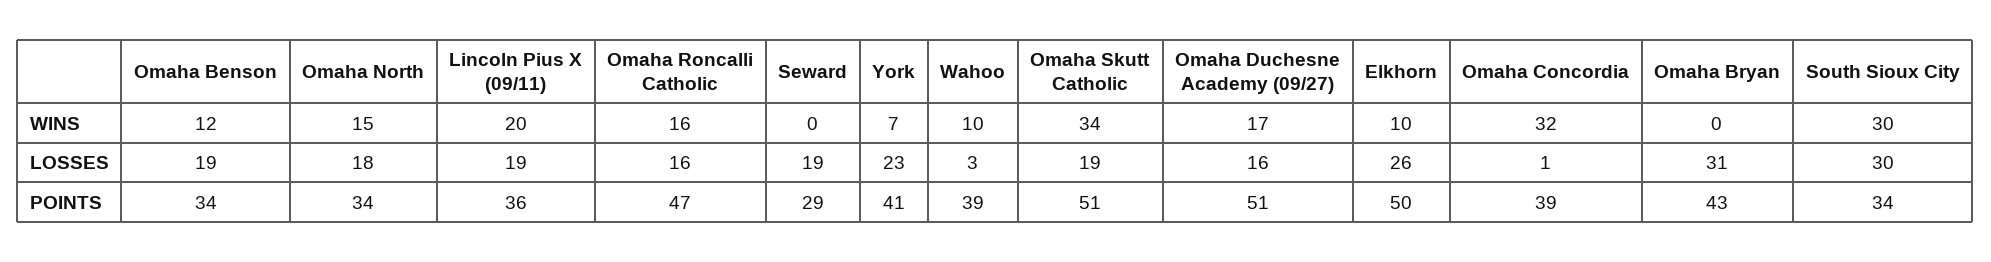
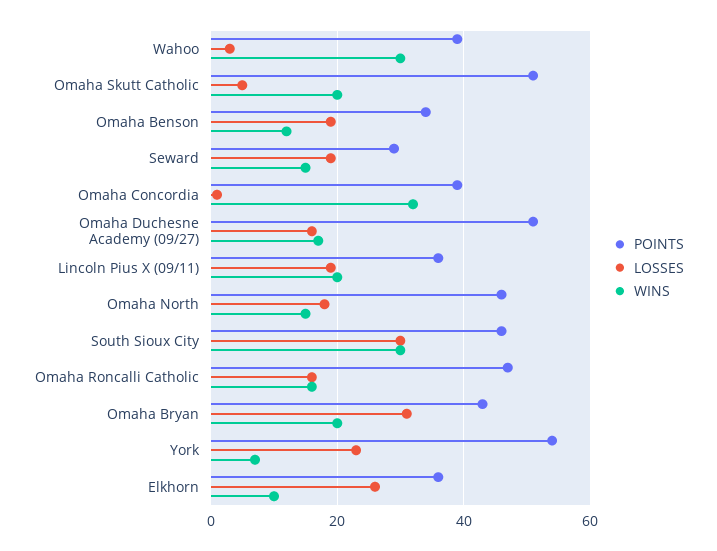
  {
    "WINS": {
      "Omaha Benson": 12,
      "Omaha North": 15,
      "Lincoln Pius X (09/11)": 20,
      "Omaha Roncalli Catholic": 16,
-     "Seward": 0,
+     "Seward": 15,
      "York": 7,
-     "Wahoo": 10,
+     "Wahoo": 30,
-     "Omaha Skutt Catholic": 34,
+     "Omaha Skutt Catholic": 20,
      "Omaha Duchesne Academy (09/27)": 17,
      "Elkhorn": 10,
      "Omaha Concordia": 32,
-     "Omaha Bryan": 0,
+     "Omaha Bryan": 20,
      "South Sioux City": 30
    },
    "LOSSES": {
      "Omaha Benson": 19,
      "Omaha North": 18,
      "Lincoln Pius X (09/11)": 19,
      "Omaha Roncalli Catholic": 16,
      "Seward": 19,
      "York": 23,
      "Wahoo": 3,
-     "Omaha Skutt Catholic": 19,
+     "Omaha Skutt Catholic": 5,
      "Omaha Duchesne Academy (09/27)": 16,
      "Elkhorn": 26,
      "Omaha Concordia": 1,
      "Omaha Bryan": 31,
      "South Sioux City": 30
    },
    "POINTS": {
      "Omaha Benson": 34,
-     "Omaha North": 34,
+     "Omaha North": 45,
      "Lincoln Pius X (09/11)": 36,
      "Omaha Roncalli Catholic": 47,
      "Seward": 29,
-     "York": 41,
+     "York": 55,
      "Wahoo": 39,
      "Omaha Skutt Catholic": 51,
      "Omaha Duchesne Academy (09/27)": 51,
-     "Elkhorn": 50,
+     "Elkhorn": 35,
      "Omaha Concordia": 39,
      "Omaha Bryan": 43,
-     "South Sioux City": 34
+     "South Sioux City": 45
    }
  }

